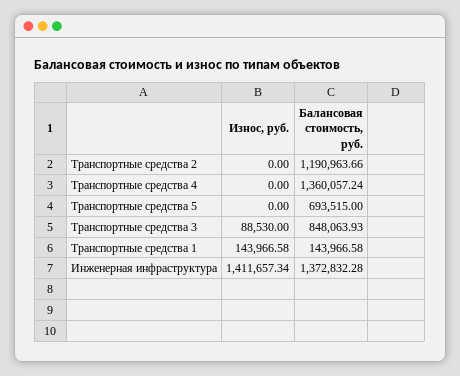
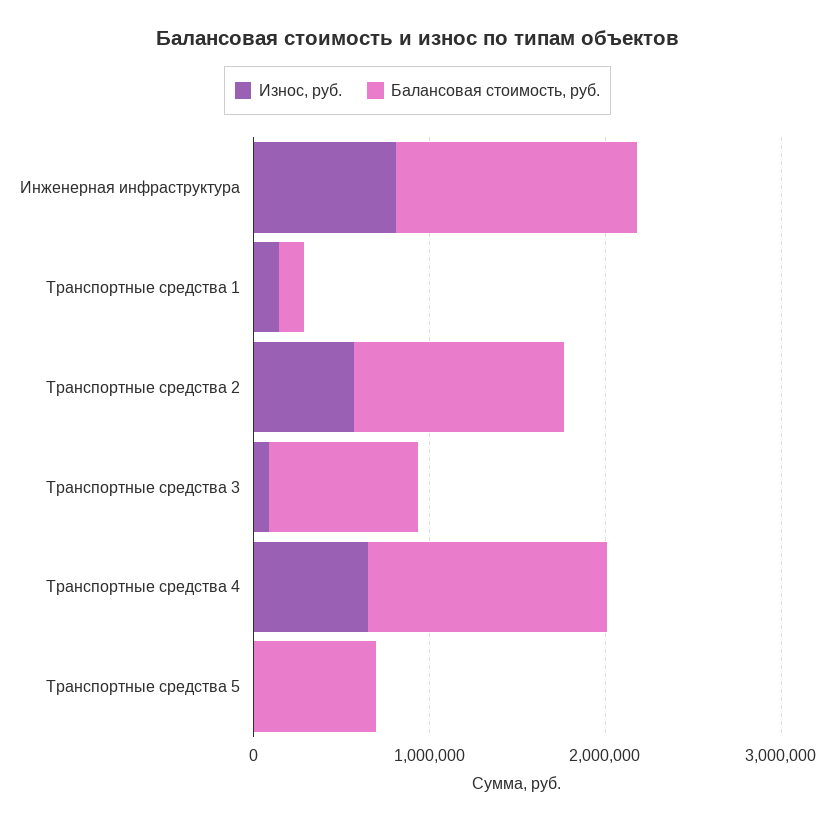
  {
    "Износ, руб.": {
-     "Транспортные средства 2": 0,
+     "Транспортные средства 2": 600000,
-     "Транспортные средства 4": 0,
+     "Транспортные средства 4": 600000,
      "Транспортные средства 5": 0,
      "Транспортные средства 3": 88530,
      "Транспортные средства 1": 143966.58,
-     "Инженерная инфраструктура": 1411657.34
+     "Инженерная инфраструктура": 800000
    },
    "Балансовая стоимость, руб.": {
      "Транспортные средства 2": 1190963.66,
      "Транспортные средства 4": 1360057.24,
      "Транспортные средства 5": 693515,
      "Транспортные средства 3": 848063.93,
      "Транспортные средства 1": 143966.58,
      "Инженерная инфраструктура": 1372832.28
    }
  }

